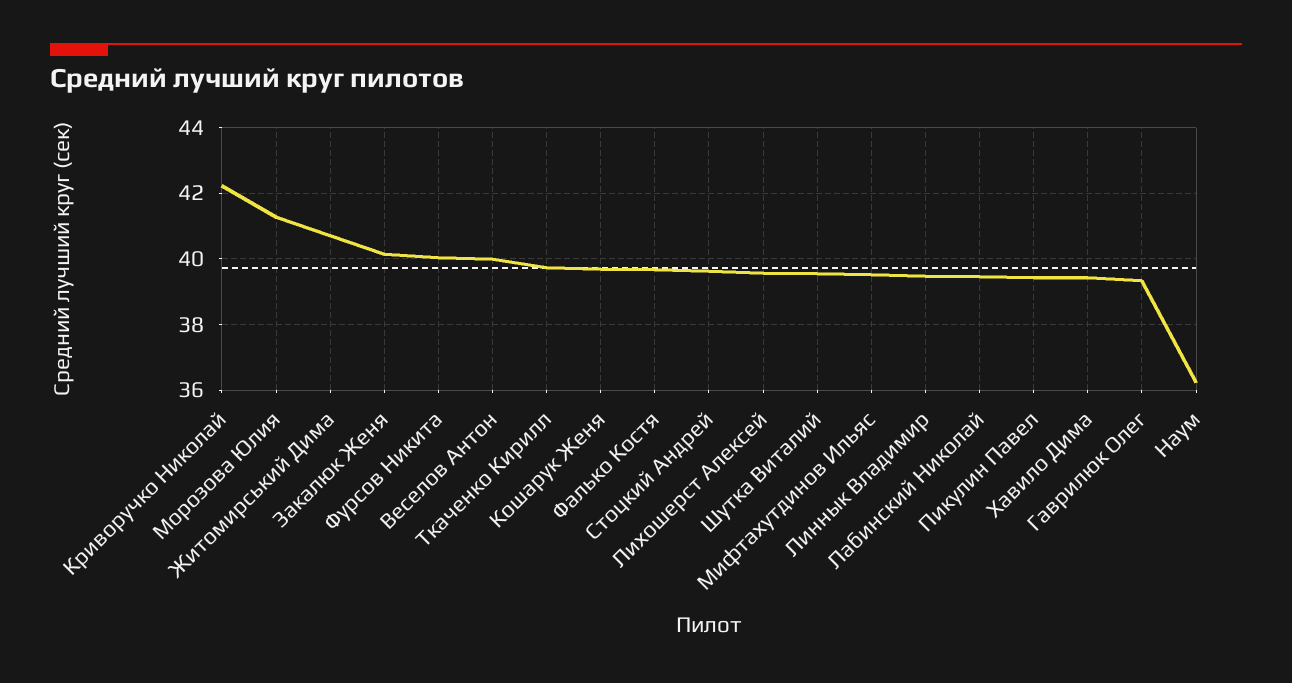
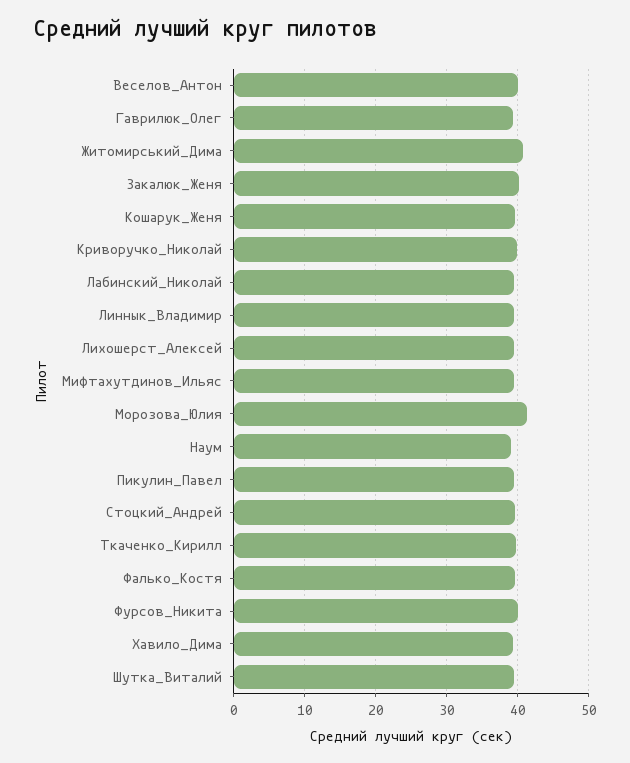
  {
-   "Криворучко Николай": 42.2,
+   "Криворучко Николай": 40,
    "Морозова Юлия": 41.2,
    "Житомирський Дима": 40.8,
    "Закалюк Женя": 40.2,
    "Фурсов Никита": 40,
    "Веселов Антон": 40,
    "Ткаченко Кирилл": 39.8,
    "Кошарук Женя": 39.6,
    "Фалько Костя": 39.6,
    "Стоцкий Андрей": 39.6,
    "Лихошерст Алексей": 39.6,
    "Шутка Виталий": 39.6,
    "Мифтахутдинов Ильяс": 39.6,
    "Линнык Владимир": 39.4,
    "Лабинский Николай": 39.4,
    "Пикулин Павел": 39.4,
    "Хавило Дима": 39.4,
    "Гаврилюк Олег": 39.4,
-   "Наум": 36.2
+   "Наум": 39
  }

